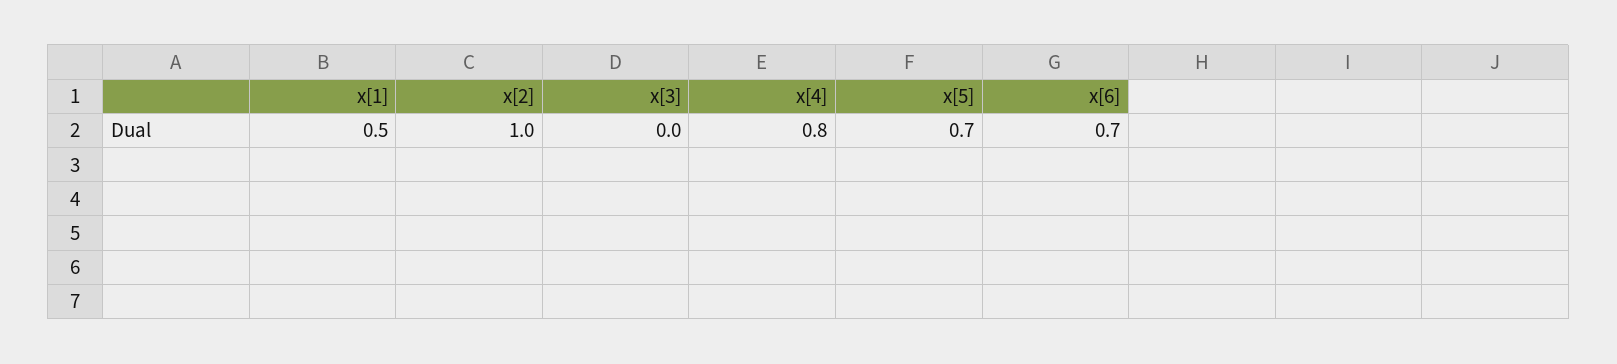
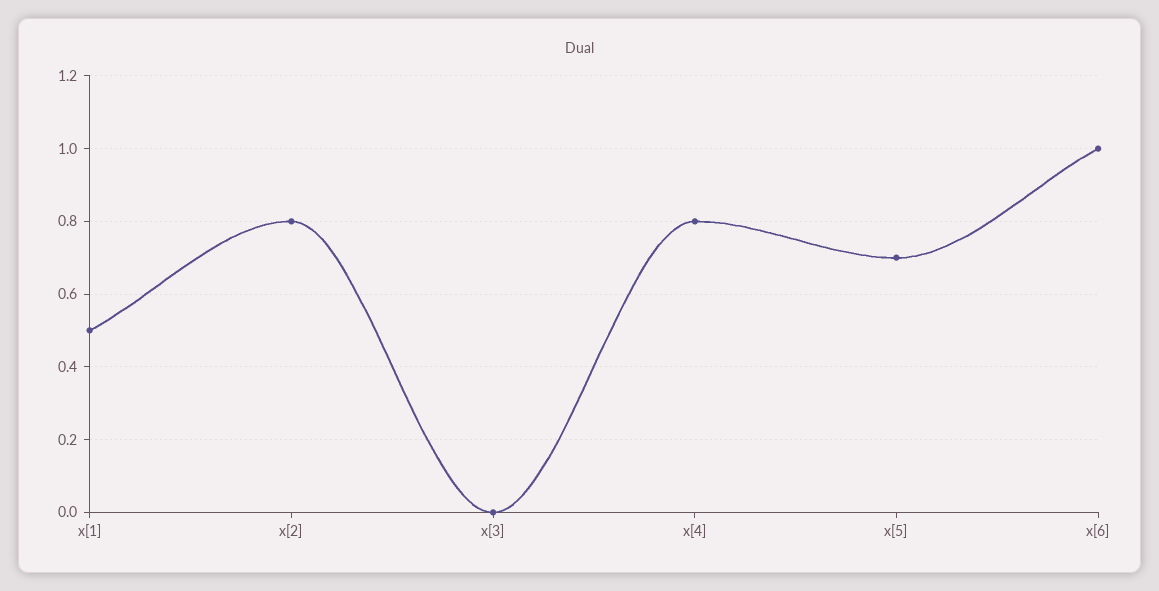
  {
    "x[1]": 0.5,
-   "x[2]": 1,
+   "x[2]": 0.8,
    "x[3]": 0,
    "x[4]": 0.8,
    "x[5]": 0.7,
-   "x[6]": 0.7
+   "x[6]": 1
  }

